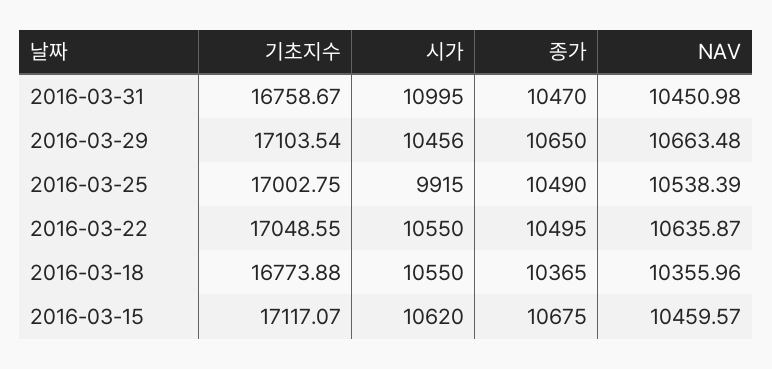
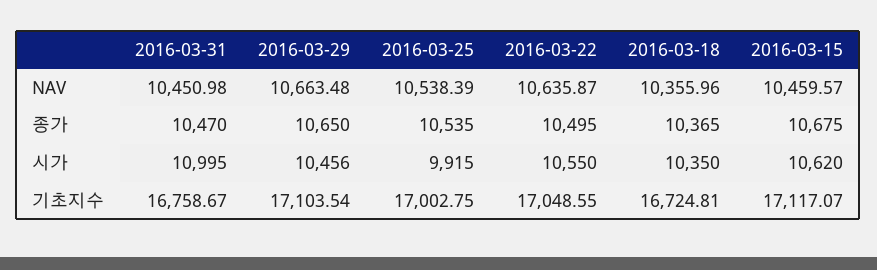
  {
    "기초지수": {
      "2016-03-31": 16758.67,
      "2016-03-29": 17103.54,
      "2016-03-25": 17002.75,
      "2016-03-22": 17048.55,
-     "2016-03-18": 16773.88,
+     "2016-03-18": 16724.81,
      "2016-03-15": 17117.07
    },
    "시가": {
      "2016-03-31": 10995,
      "2016-03-29": 10456,
      "2016-03-25": 9915,
      "2016-03-22": 10550,
-     "2016-03-18": 10550,
+     "2016-03-18": 10350,
      "2016-03-15": 10620
    },
    "종가": {
      "2016-03-31": 10470,
      "2016-03-29": 10650,
-     "2016-03-25": 10490,
+     "2016-03-25": 10535,
      "2016-03-22": 10495,
      "2016-03-18": 10365,
      "2016-03-15": 10675
    },
    "NAV": {
      "2016-03-31": 10450.98,
      "2016-03-29": 10663.48,
      "2016-03-25": 10538.39,
      "2016-03-22": 10635.87,
      "2016-03-18": 10355.96,
      "2016-03-15": 10459.57
    }
  }

